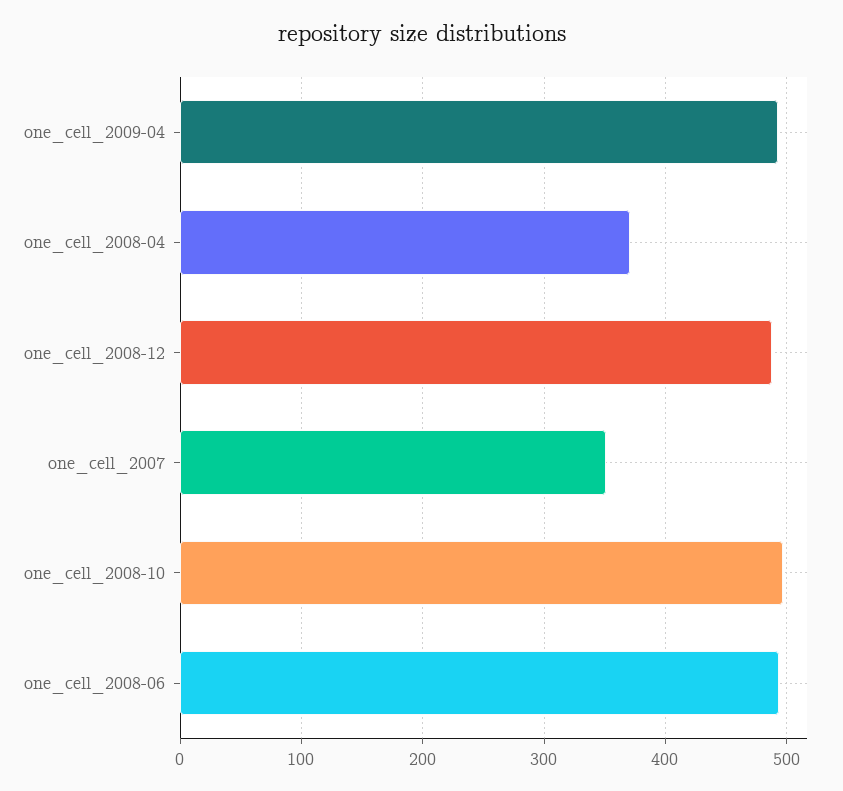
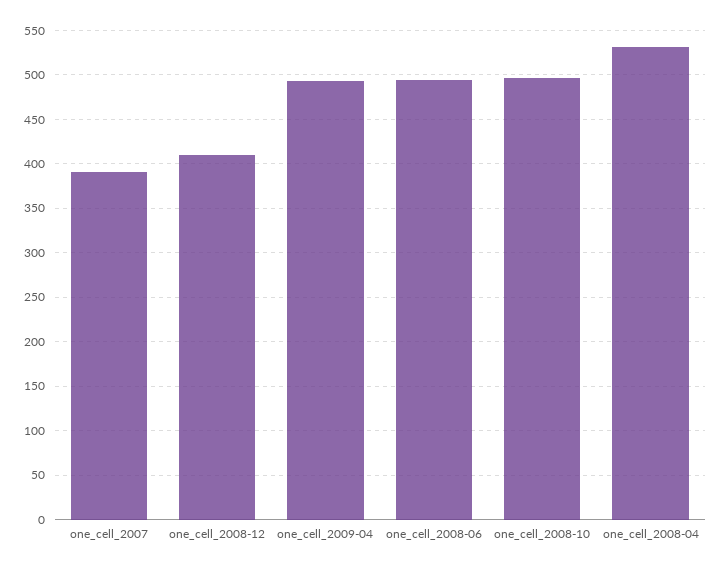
  {
    "one_cell_2009-04": 490,
-   "one_cell_2008-04": 370,
+   "one_cell_2008-04": 530,
-   "one_cell_2008-12": 490,
+   "one_cell_2008-12": 410,
-   "one_cell_2007": 350,
+   "one_cell_2007": 390,
    "one_cell_2008-10": 500,
    "one_cell_2008-06": 490
  }

